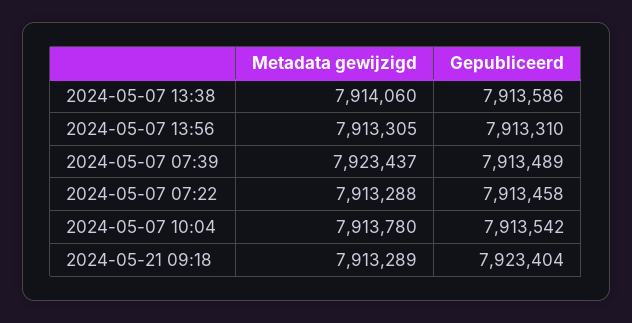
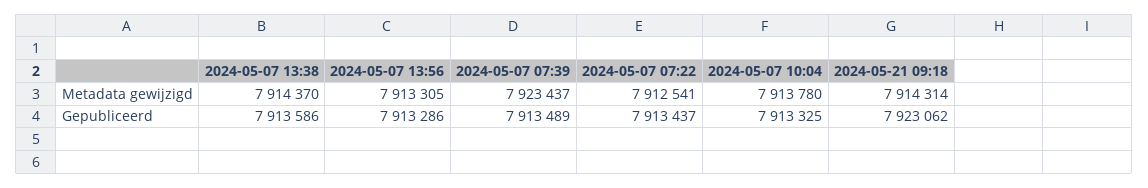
  {
    "Metadata gewijzigd": {
-     "2024-05-07 13:38": 7914060,
+     "2024-05-07 13:38": 7914370,
      "2024-05-07 13:56": 7913305,
      "2024-05-07 07:39": 7923437,
-     "2024-05-07 07:22": 7913288,
+     "2024-05-07 07:22": 7912541,
      "2024-05-07 10:04": 7913780,
-     "2024-05-21 09:18": 7913289
+     "2024-05-21 09:18": 7914314
    },
    "Gepubliceerd": {
      "2024-05-07 13:38": 7913586,
-     "2024-05-07 13:56": 7913310,
+     "2024-05-07 13:56": 7913286,
      "2024-05-07 07:39": 7913489,
-     "2024-05-07 07:22": 7913458,
+     "2024-05-07 07:22": 7913437,
-     "2024-05-07 10:04": 7913542,
+     "2024-05-07 10:04": 7913325,
-     "2024-05-21 09:18": 7923404
+     "2024-05-21 09:18": 7923062
    }
  }

